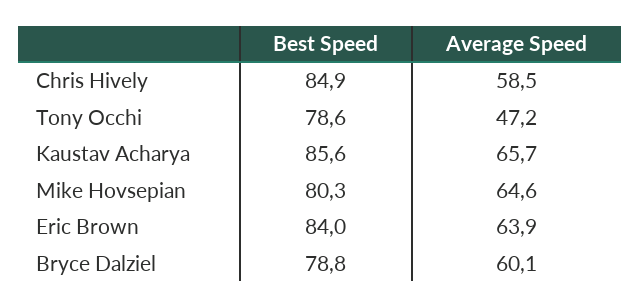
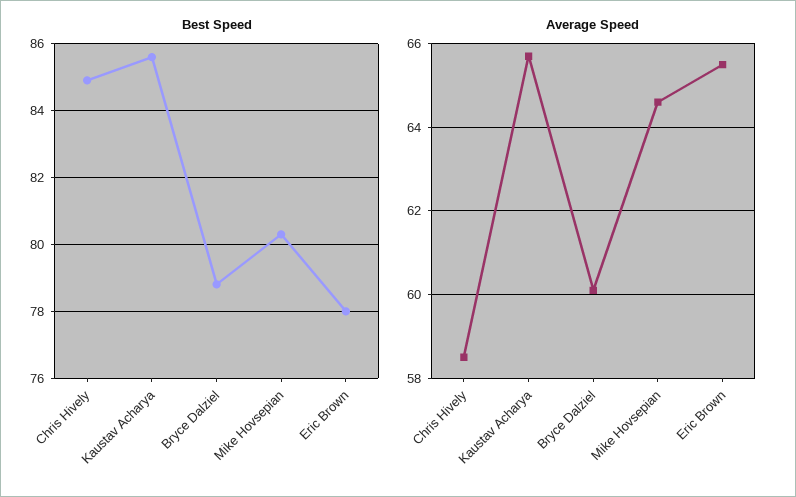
  {
    "Best Speed": {
      "Chris Hively": 84.9,
-     "Tony Occhi": 78.6,
      "Kaustav Acharya": 85.6,
      "Mike Hovsepian": 80.3,
-     "Eric Brown": 84,
+     "Eric Brown": 78,
      "Bryce Dalziel": 78.8
    },
    "Average Speed": {
      "Chris Hively": 58.5,
-     "Tony Occhi": 47.2,
      "Kaustav Acharya": 65.7,
      "Mike Hovsepian": 64.6,
-     "Eric Brown": 63.9,
+     "Eric Brown": 65.5,
      "Bryce Dalziel": 60.1
    }
  }

